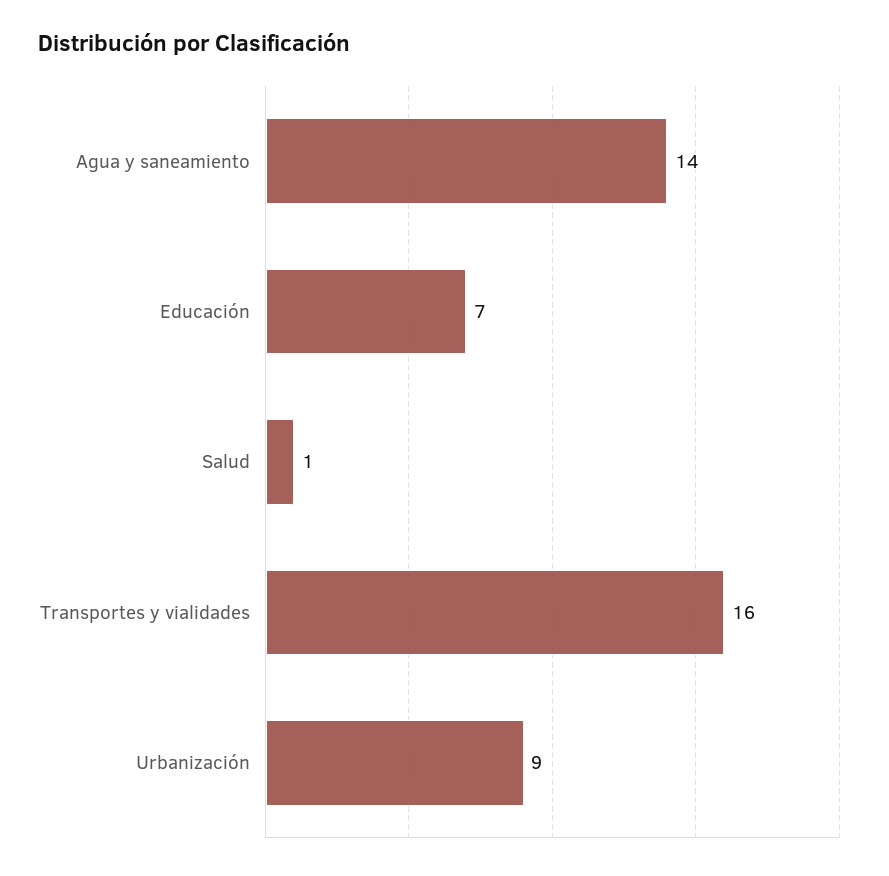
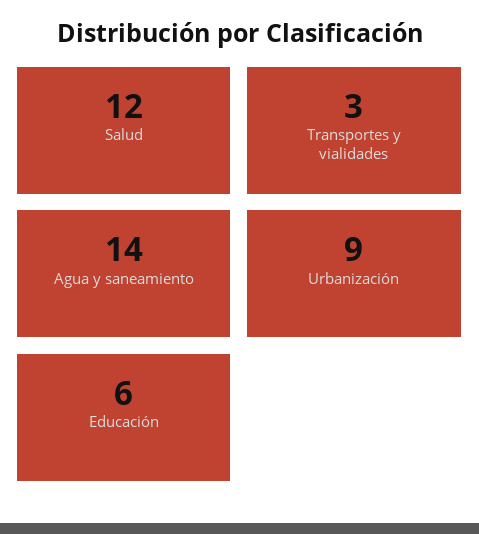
  {
    "Agua y saneamiento": 14,
-   "Educación": 7,
+   "Educación": 6,
-   "Salud": 1,
+   "Salud": 12,
-   "Transportes y vialidades": 16,
+   "Transportes y vialidades": 3,
    "Urbanización": 9
  }

